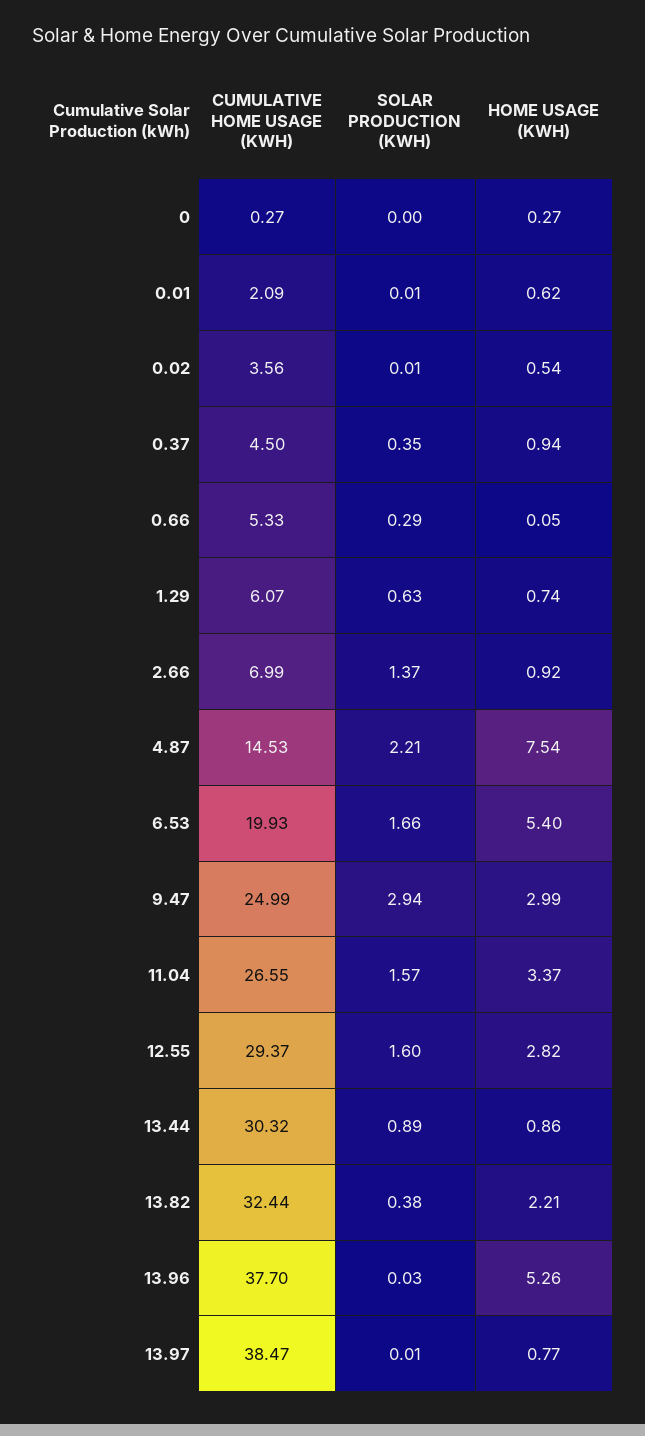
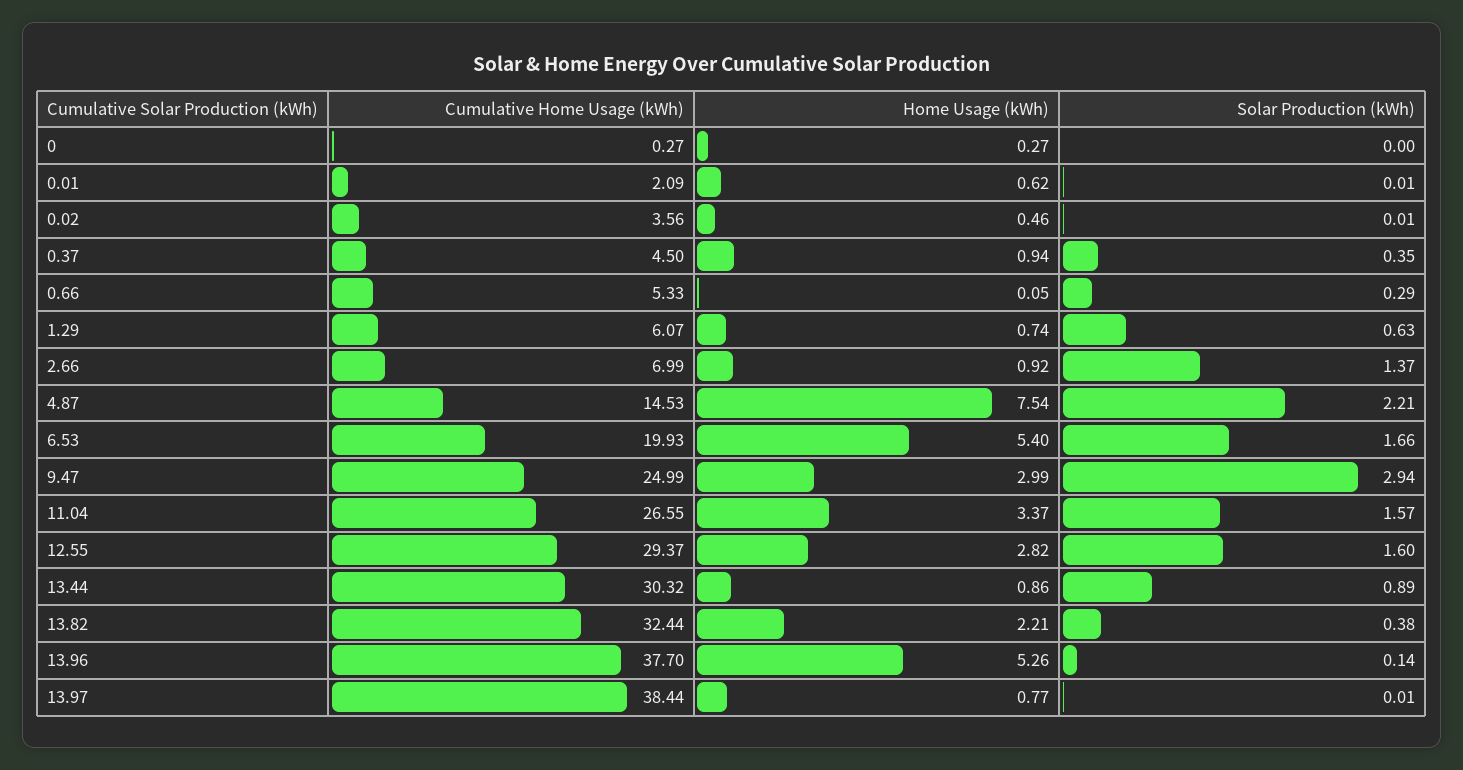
  {
    "CUMULATIVE HOME USAGE (KWH)": {
      "0": 0.27,
      "0.01": 2.09,
      "0.02": 3.56,
      "0.37": 4.5,
      "0.66": 5.33,
      "1.29": 6.07,
      "2.66": 6.99,
      "4.87": 14.53,
      "6.53": 19.93,
      "9.47": 24.99,
      "11.04": 26.55,
      "12.55": 29.37,
      "13.44": 30.32,
      "13.82": 32.44,
      "13.96": 37.7,
-     "13.97": 38.47
+     "13.97": 38.44
    },
    "SOLAR PRODUCTION (KWH)": {
      "0": 0,
      "0.01": 0.01,
      "0.02": 0.01,
      "0.37": 0.35,
      "0.66": 0.29,
      "1.29": 0.63,
      "2.66": 1.37,
      "4.87": 2.21,
      "6.53": 1.66,
      "9.47": 2.94,
      "11.04": 1.57,
      "12.55": 1.6,
      "13.44": 0.89,
      "13.82": 0.38,
-     "13.96": 0.03,
+     "13.96": 0.14,
      "13.97": 0.01
    },
    "HOME USAGE (KWH)": {
      "0": 0.27,
      "0.01": 0.62,
-     "0.02": 0.54,
+     "0.02": 0.46,
      "0.37": 0.94,
      "0.66": 0.05,
      "1.29": 0.74,
      "2.66": 0.92,
      "4.87": 7.54,
      "6.53": 5.4,
      "9.47": 2.99,
      "11.04": 3.37,
      "12.55": 2.82,
      "13.44": 0.86,
      "13.82": 2.21,
      "13.96": 5.26,
      "13.97": 0.77
    }
  }

